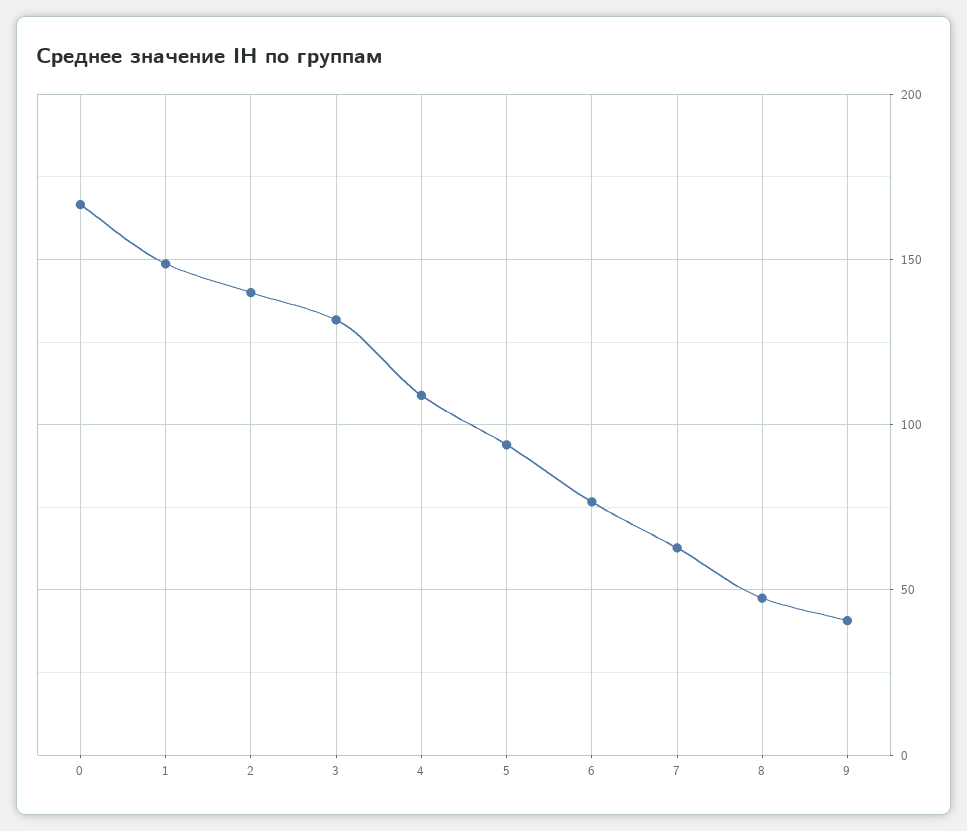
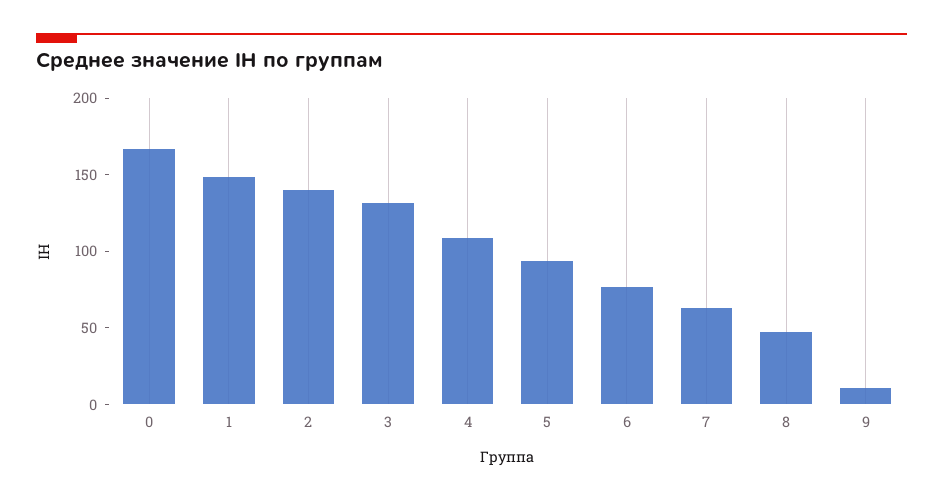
  {
    "0": 165,
    "1": 150,
    "2": 140,
    "3": 130,
    "4": 110,
    "5": 95,
    "6": 75,
    "7": 65,
    "8": 50,
-   "9": 40
+   "9": 10
  }

